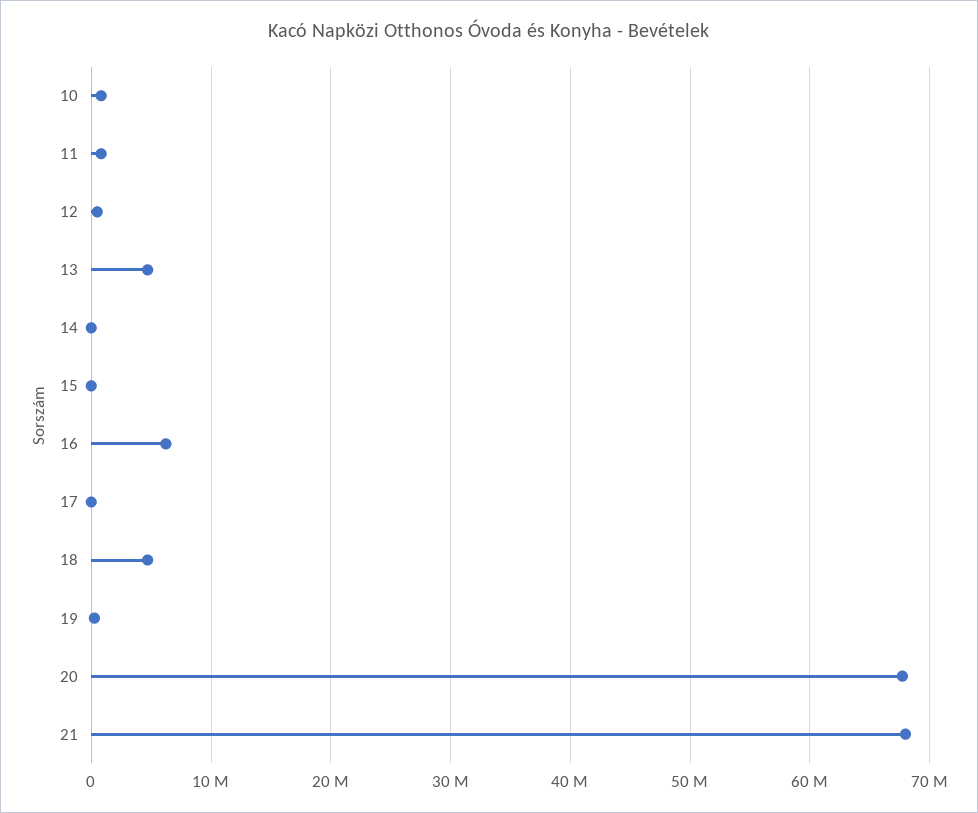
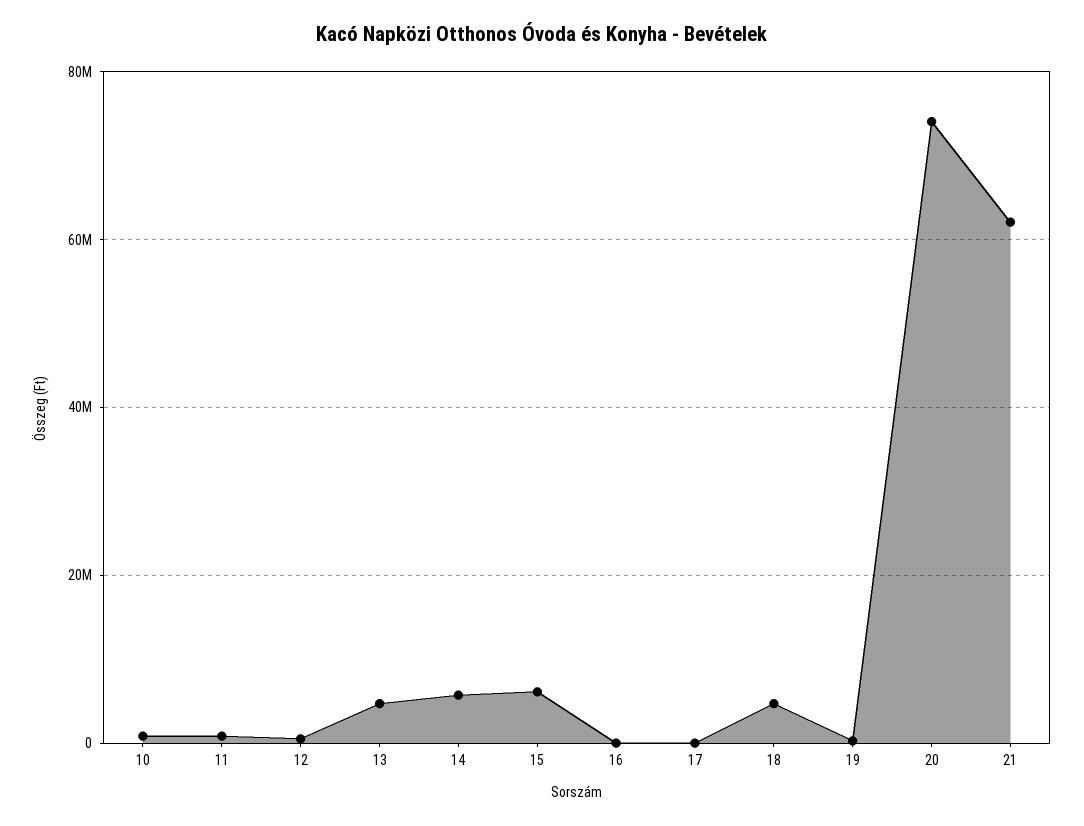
  {
    "10": 1000000,
    "11": 1000000,
    "12": 1000000,
    "13": 5000000,
-   "14": 0,
+   "14": 6000000,
-   "15": 0,
+   "15": 6000000,
-   "16": 6000000,
+   "16": 0,
    "17": 0,
    "18": 5000000,
    "19": 0,
-   "20": 68000000,
+   "20": 74000000,
-   "21": 68000000
+   "21": 62000000
  }

